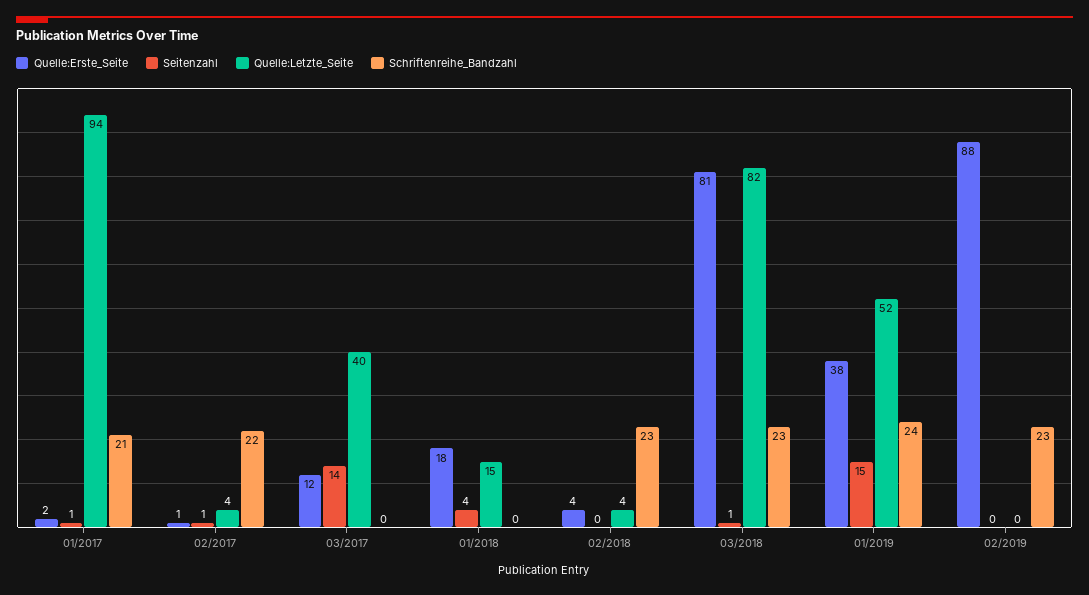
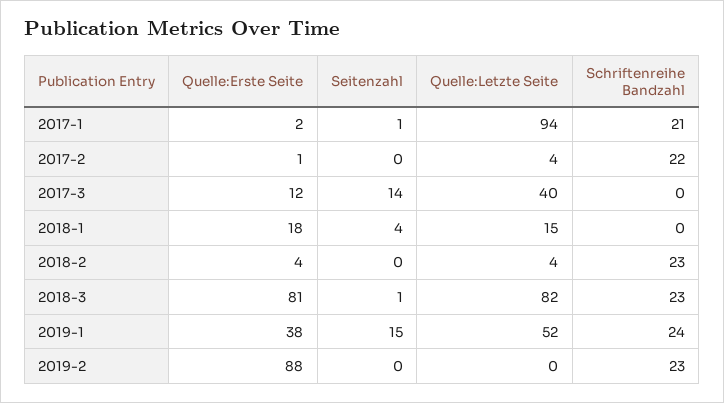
  {
    "Quelle:Erste_Seite": {
      "01/2017": 2,
      "02/2017": 1,
      "03/2017": 12,
      "01/2018": 18,
      "02/2018": 4,
      "03/2018": 81,
      "01/2019": 38,
      "02/2019": 88
    },
    "Seitenzahl": {
      "01/2017": 1,
-     "02/2017": 1,
+     "02/2017": 0,
      "03/2017": 14,
      "01/2018": 4,
      "02/2018": 0,
      "03/2018": 1,
      "01/2019": 15,
      "02/2019": 0
    },
    "Quelle:Letzte_Seite": {
      "01/2017": 94,
      "02/2017": 4,
      "03/2017": 40,
      "01/2018": 15,
      "02/2018": 4,
      "03/2018": 82,
      "01/2019": 52,
      "02/2019": 0
    },
    "Schriftenreihe_Bandzahl": {
      "01/2017": 21,
      "02/2017": 22,
      "03/2017": 0,
      "01/2018": 0,
      "02/2018": 23,
      "03/2018": 23,
      "01/2019": 24,
      "02/2019": 23
    }
  }

